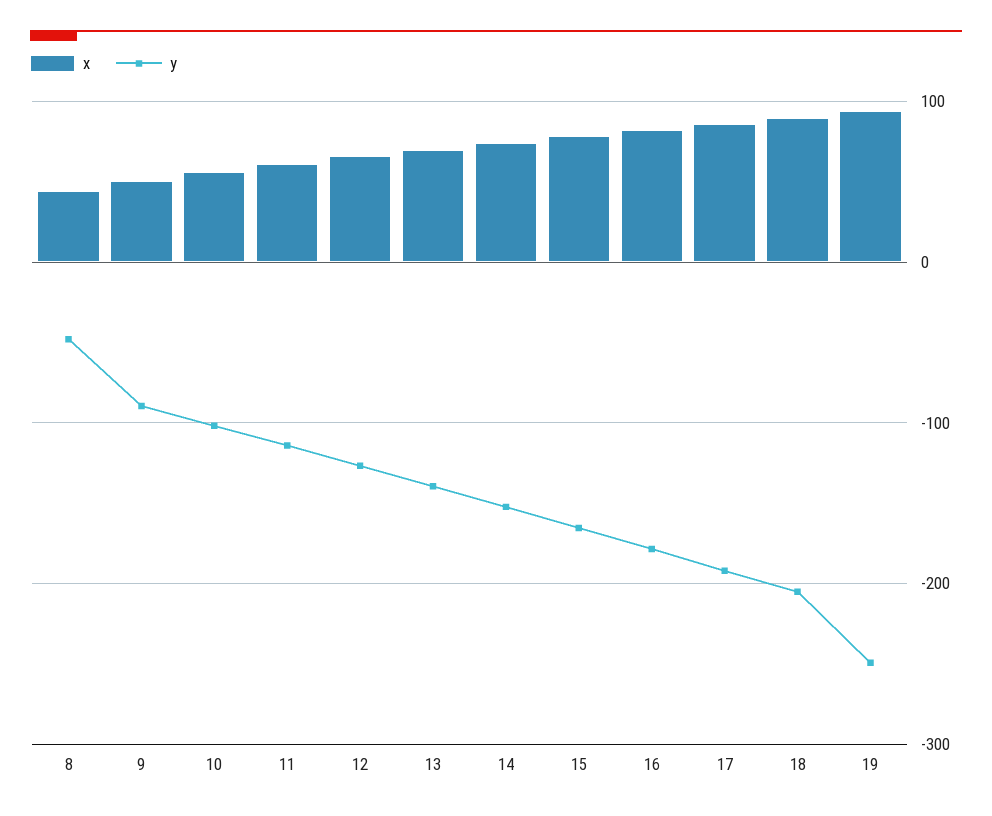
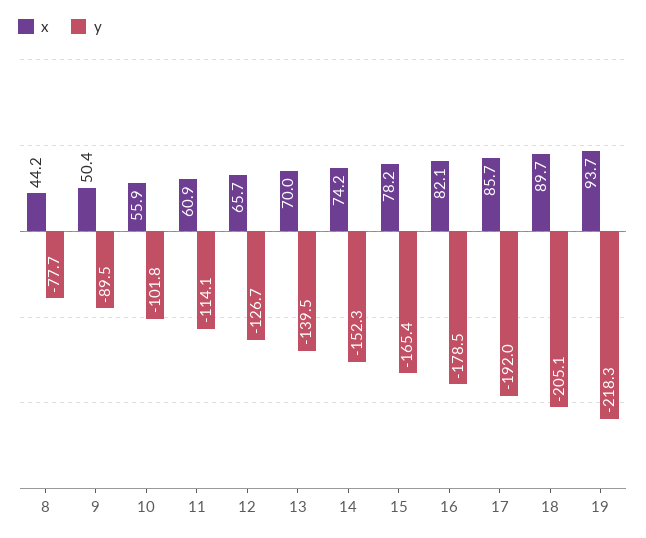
  {
    "x": {
      "8": 44.2,
      "9": 50.4,
      "10": 55.9,
      "11": 60.9,
      "12": 65.7,
      "13": 70,
      "14": 74.2,
      "15": 78.2,
      "16": 82.1,
      "17": 85.7,
      "18": 89.7,
      "19": 93.7
    },
    "y": {
-     "8": -50,
+     "8": -77.7,
      "9": -89.5,
      "10": -101.8,
      "11": -114.1,
      "12": -126.7,
      "13": -139.5,
      "14": -152.3,
      "15": -165.4,
      "16": -178.5,
      "17": -192,
      "18": -205.1,
-     "19": -250
+     "19": -218.3
    }
  }

